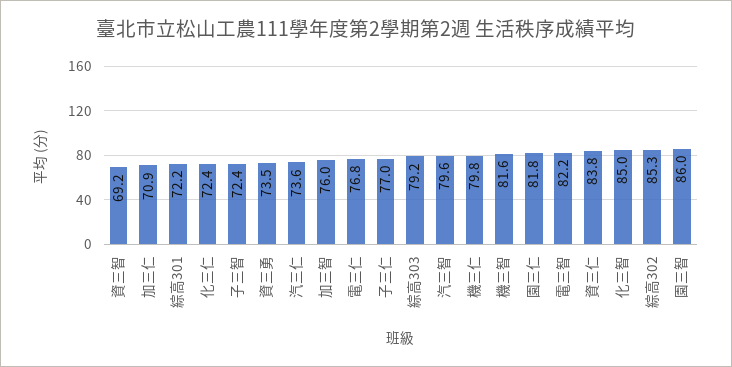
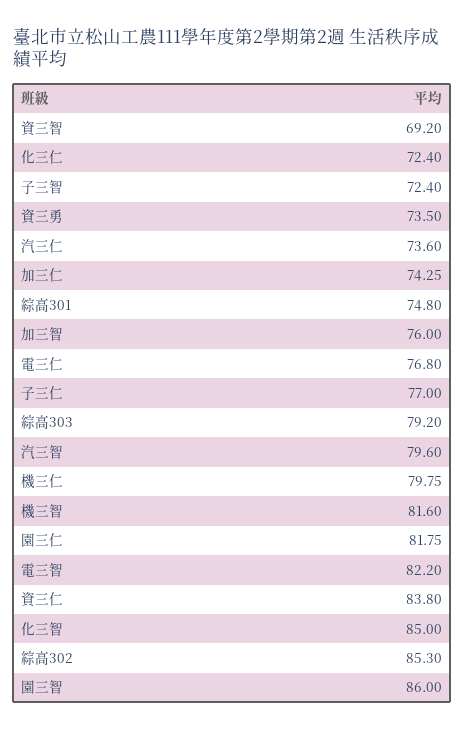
  {
    "資三智": 69.2,
-   "加三仁": 70.9,
+   "加三仁": 74.25,
-   "綜高301": 72.2,
+   "綜高301": 74.8,
    "化三仁": 72.4,
    "子三智": 72.4,
    "資三勇": 73.5,
    "汽三仁": 73.6,
    "加三智": 76,
    "電三仁": 76.8,
    "子三仁": 77,
    "綜高303": 79.2,
    "汽三智": 79.6,
    "機三仁": 79.75,
    "機三智": 81.6,
    "園三仁": 81.75,
    "電三智": 82.2,
    "資三仁": 83.8,
    "化三智": 85,
    "綜高302": 85.3,
    "園三智": 86
  }

